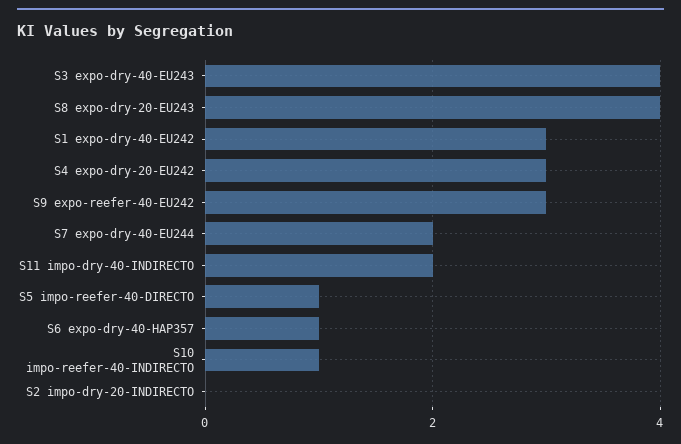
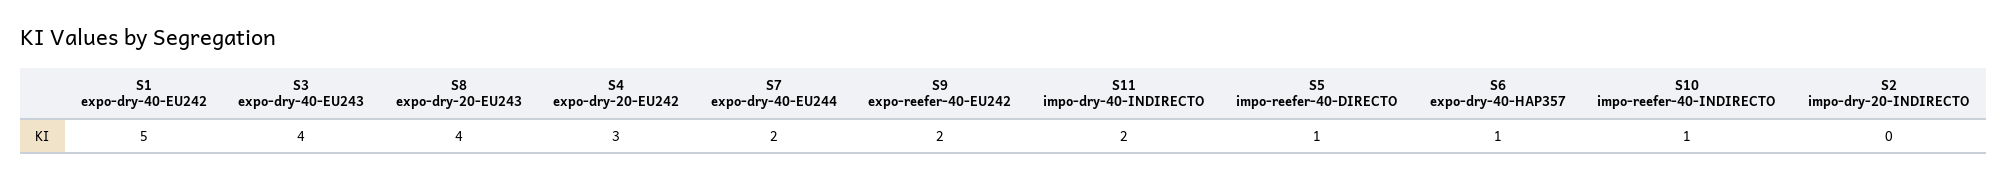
  {
    "S3 expo-dry-40-EU243": 4,
    "S8 expo-dry-20-EU243": 4,
-   "S1 expo-dry-40-EU242": 3,
+   "S1 expo-dry-40-EU242": 5,
    "S4 expo-dry-20-EU242": 3,
-   "S9 expo-reefer-40-EU242": 3,
+   "S9 expo-reefer-40-EU242": 2,
    "S7 expo-dry-40-EU244": 2,
    "S11 impo-dry-40-INDIRECTO": 2,
    "S5 impo-reefer-40-DIRECTO": 1,
    "S6 expo-dry-40-HAP357": 1,
    "S10 impo-reefer-40-INDIRECTO": 1,
    "S2 impo-dry-20-INDIRECTO": 0
  }

